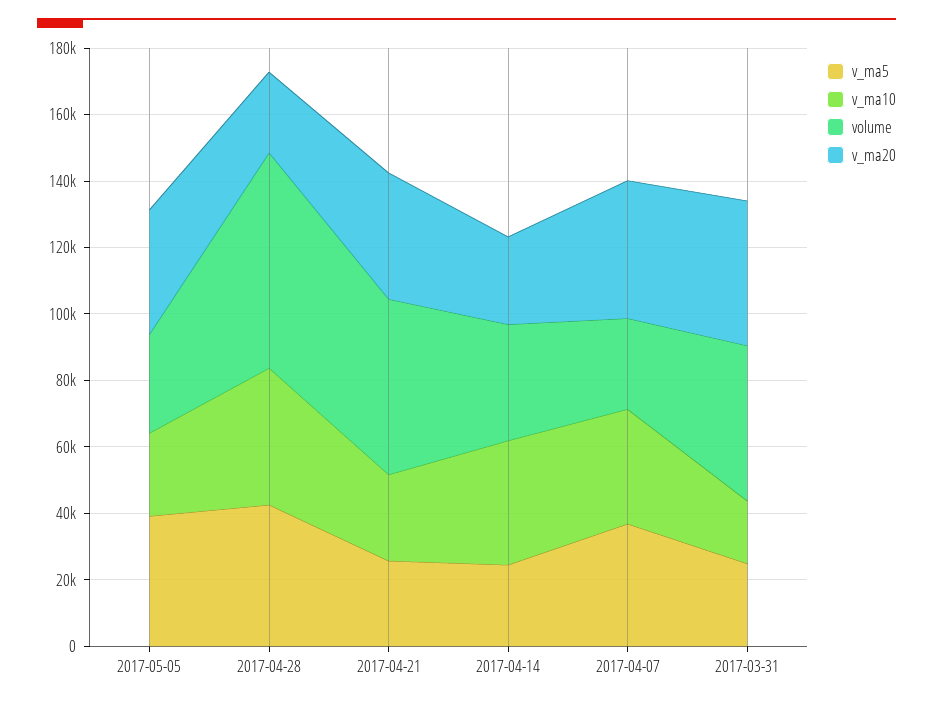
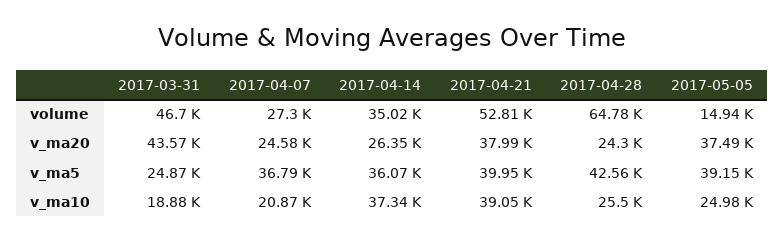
  {
    "v_ma5": {
      "2017-05-05": 39150,
      "2017-04-28": 42560,
-     "2017-04-21": 25000,
+     "2017-04-21": 39950,
-     "2017-04-14": 25000,
+     "2017-04-14": 36070,
      "2017-04-07": 36790,
      "2017-03-31": 24870
    },
    "v_ma10": {
      "2017-05-05": 24980,
-     "2017-04-28": 40000,
+     "2017-04-28": 25500,
-     "2017-04-21": 25000,
+     "2017-04-21": 39050,
      "2017-04-14": 37340,
-     "2017-04-07": 35000,
+     "2017-04-07": 20870,
      "2017-03-31": 18880
    },
    "volume": {
-     "2017-05-05": 30000,
+     "2017-05-05": 14940,
      "2017-04-28": 64780,
      "2017-04-21": 52810,
      "2017-04-14": 35020,
      "2017-04-07": 27300,
      "2017-03-31": 46700
    },
    "v_ma20": {
      "2017-05-05": 37490,
      "2017-04-28": 24300,
      "2017-04-21": 37990,
      "2017-04-14": 26350,
-     "2017-04-07": 40000,
+     "2017-04-07": 24580,
      "2017-03-31": 43570
    }
  }

